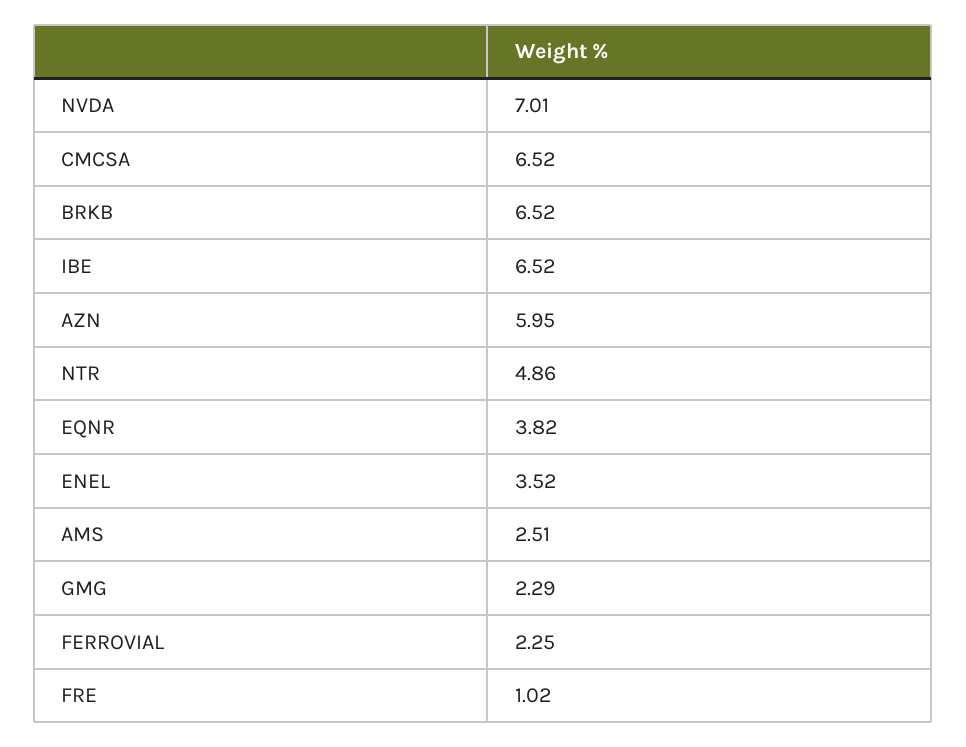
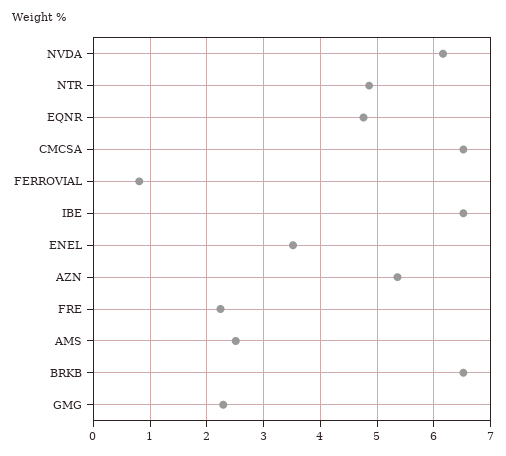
  {
-   "NVDA": 7.01,
+   "NVDA": 6.2,
    "CMCSA": 6.52,
    "BRKB": 6.52,
    "IBE": 6.52,
-   "AZN": 5.95,
+   "AZN": 5.4,
    "NTR": 4.86,
-   "EQNR": 3.82,
+   "EQNR": 4.8,
    "ENEL": 3.52,
    "AMS": 2.51,
    "GMG": 2.29,
-   "FERROVIAL": 2.25,
+   "FERROVIAL": 0.8,
-   "FRE": 1.02
+   "FRE": 2.2
  }

